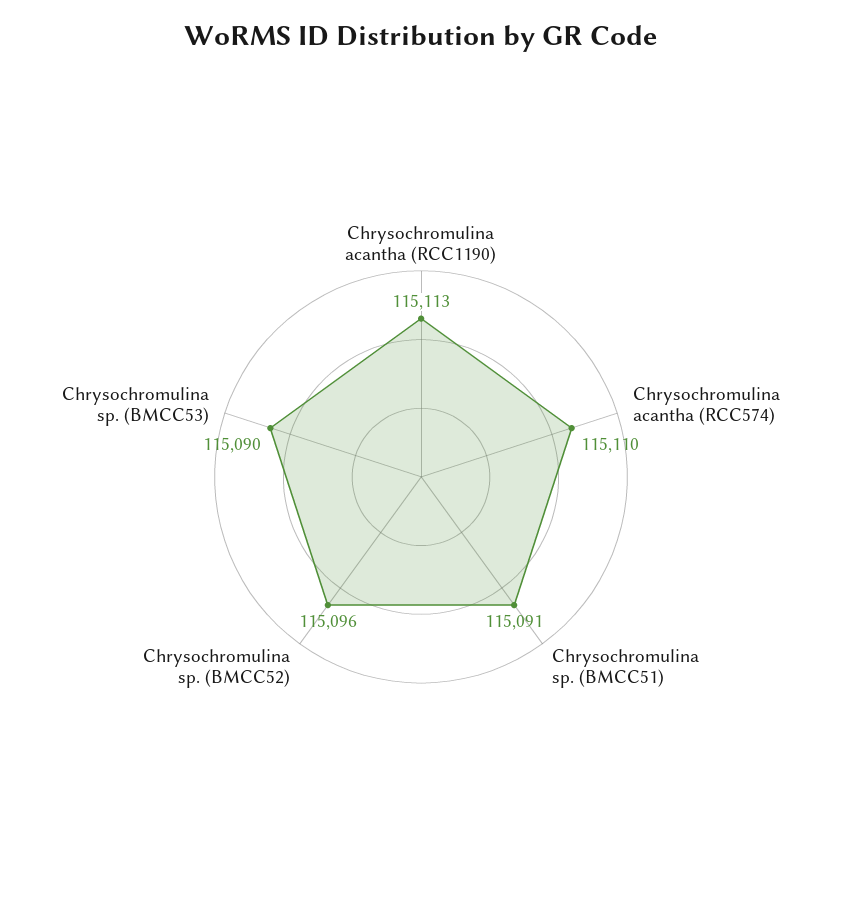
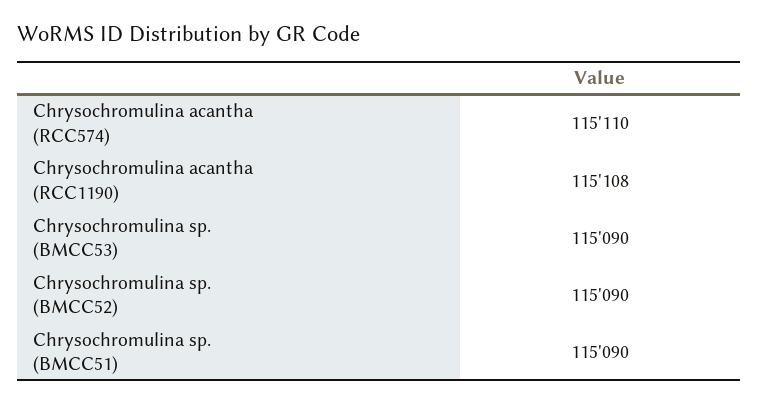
  {
-   "Chrysochromulina acantha (RCC1190)": 115113,
+   "Chrysochromulina acantha (RCC1190)": 115108,
    "Chrysochromulina acantha (RCC574)": 115110,
-   "Chrysochromulina sp. (BMCC51)": 115091,
+   "Chrysochromulina sp. (BMCC51)": 115090,
-   "Chrysochromulina sp. (BMCC52)": 115096,
+   "Chrysochromulina sp. (BMCC52)": 115090,
    "Chrysochromulina sp. (BMCC53)": 115090
  }

